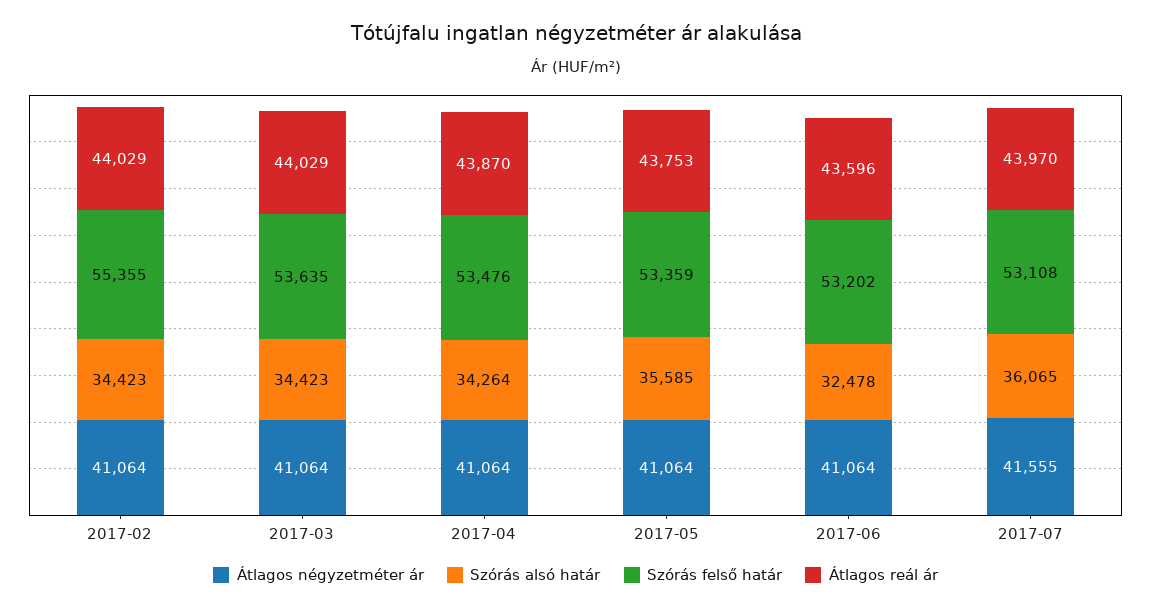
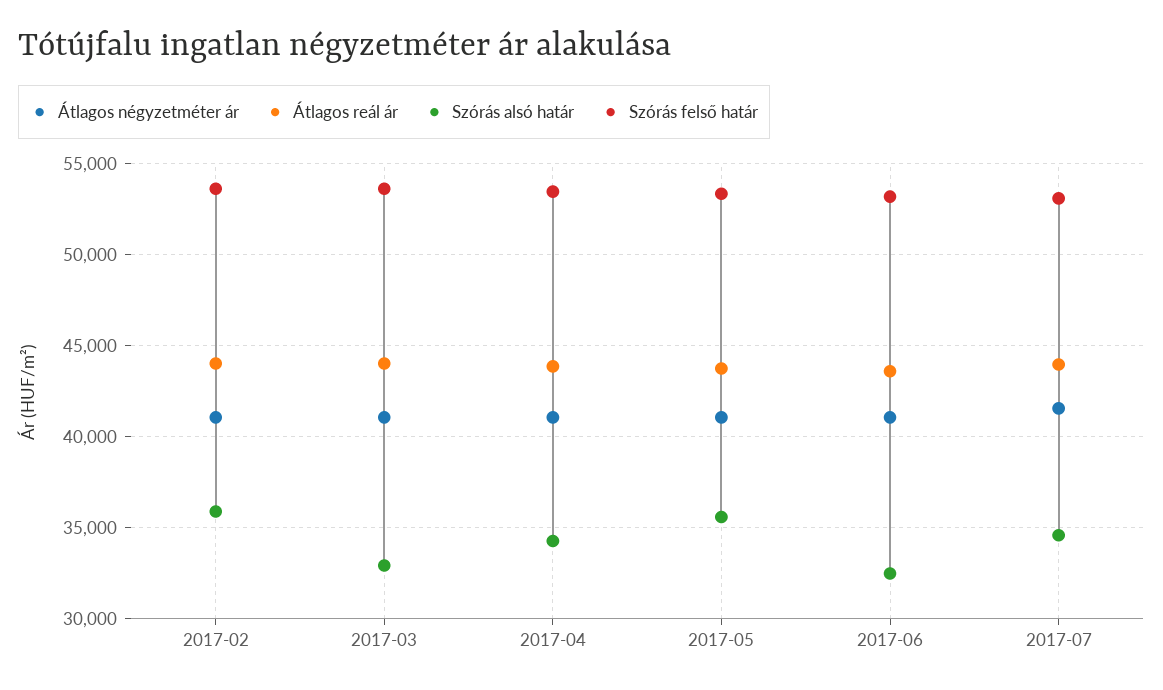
  {
    "Átlagos négyzetméter ár": {
      "2017-02": 41064,
      "2017-03": 41064,
      "2017-04": 41064,
      "2017-05": 41064,
      "2017-06": 41064,
      "2017-07": 41555
    },
    "Szórás alsó határ": {
-     "2017-02": 34423,
+     "2017-02": 36000,
-     "2017-03": 34423,
+     "2017-03": 33000,
      "2017-04": 34264,
      "2017-05": 35585,
      "2017-06": 32478,
-     "2017-07": 36065
+     "2017-07": 34500
    },
    "Szórás felső határ": {
-     "2017-02": 55355,
+     "2017-02": 53500,
      "2017-03": 53635,
      "2017-04": 53476,
      "2017-05": 53359,
      "2017-06": 53202,
      "2017-07": 53108
    },
    "Átlagos reál ár": {
      "2017-02": 44029,
      "2017-03": 44029,
      "2017-04": 43870,
      "2017-05": 43753,
      "2017-06": 43596,
      "2017-07": 43970
    }
  }

